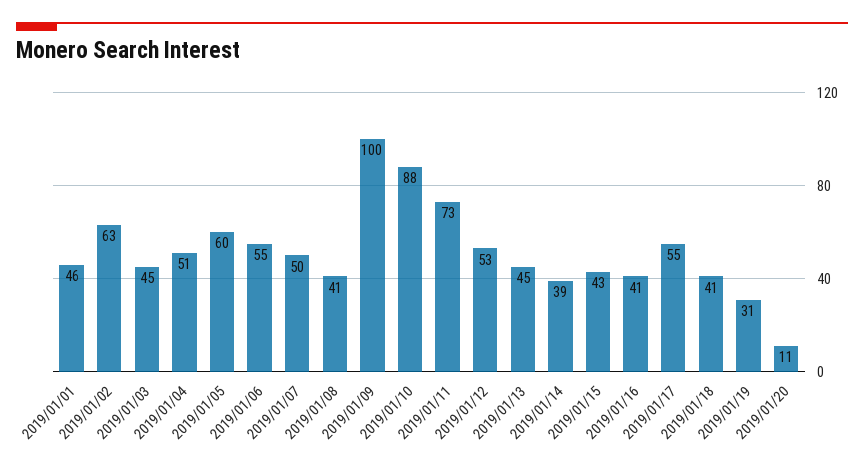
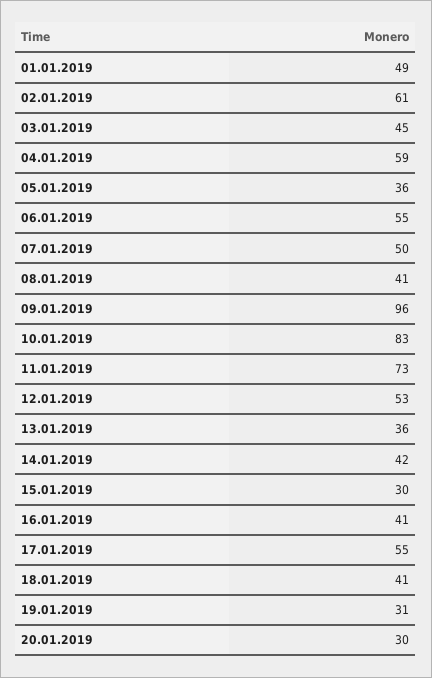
  {
-   "2019/01/01": 46,
+   "2019/01/01": 49,
-   "2019/01/02": 63,
+   "2019/01/02": 61,
    "2019/01/03": 45,
-   "2019/01/04": 51,
+   "2019/01/04": 59,
-   "2019/01/05": 60,
+   "2019/01/05": 36,
    "2019/01/06": 55,
    "2019/01/07": 50,
    "2019/01/08": 41,
-   "2019/01/09": 100,
+   "2019/01/09": 96,
-   "2019/01/10": 88,
+   "2019/01/10": 83,
    "2019/01/11": 73,
    "2019/01/12": 53,
-   "2019/01/13": 45,
+   "2019/01/13": 36,
-   "2019/01/14": 39,
+   "2019/01/14": 42,
-   "2019/01/15": 43,
+   "2019/01/15": 30,
    "2019/01/16": 41,
    "2019/01/17": 55,
    "2019/01/18": 41,
    "2019/01/19": 31,
-   "2019/01/20": 11
+   "2019/01/20": 30
  }

